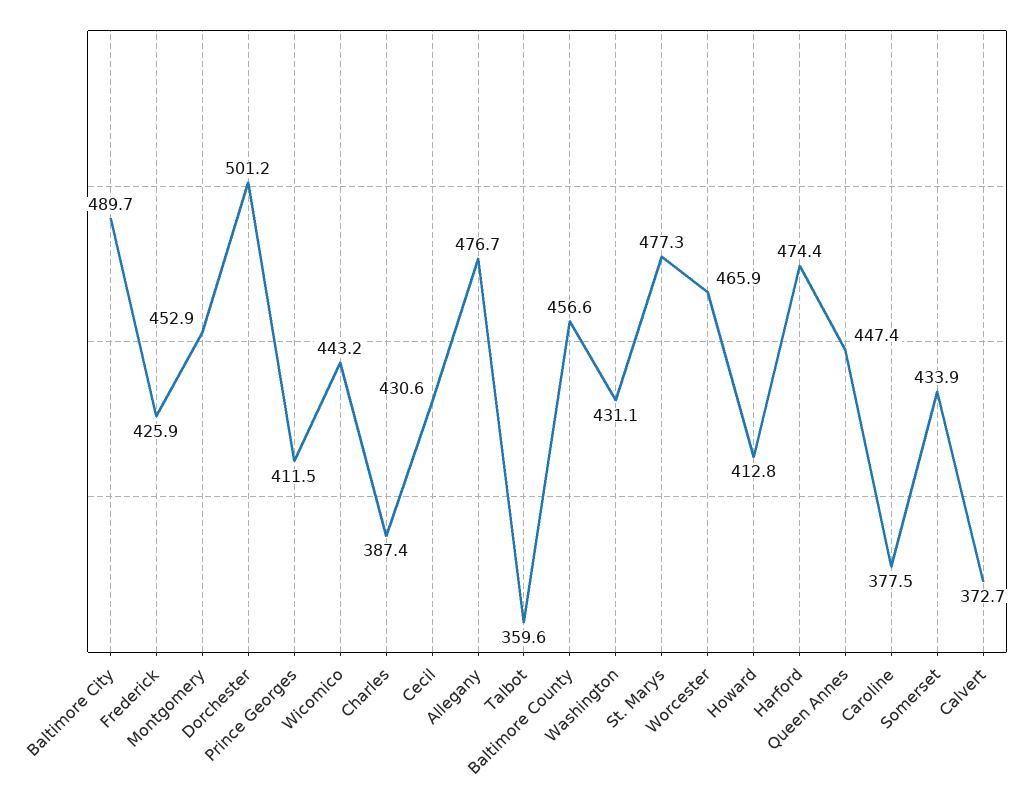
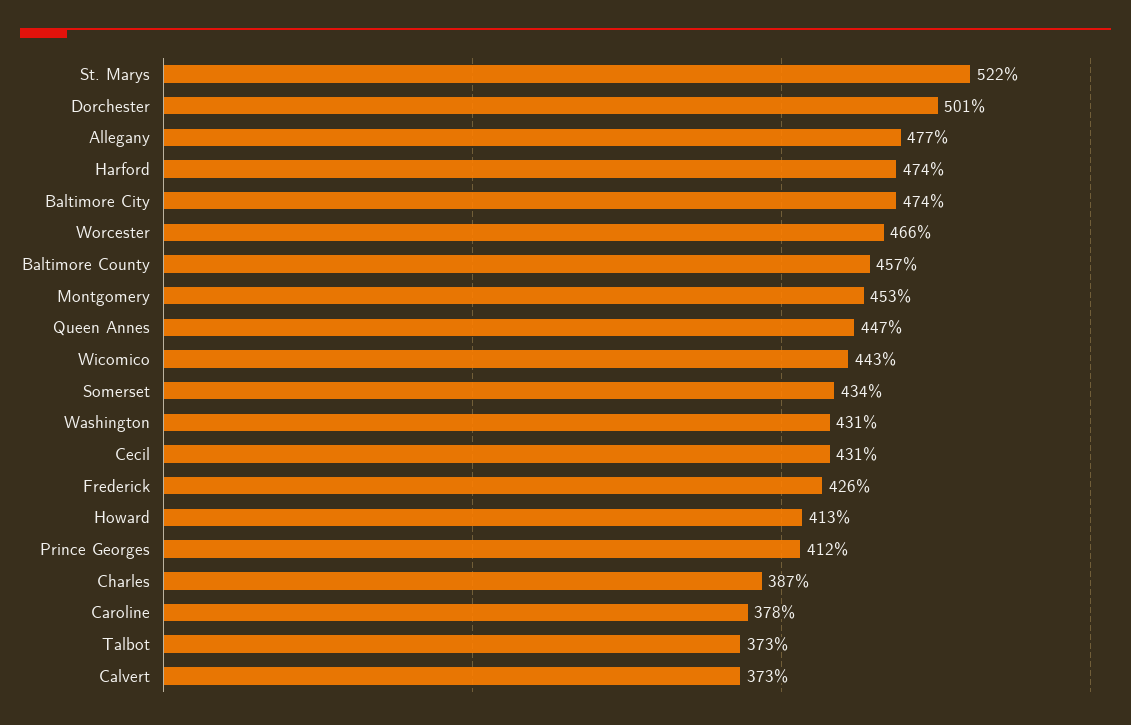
  {
-   "Baltimore City": 489.7,
+   "Baltimore City": 474,
    "Frederick": 425.9,
    "Montgomery": 452.9,
    "Dorchester": 501.2,
    "Prince Georges": 411.5,
    "Wicomico": 443.2,
    "Charles": 387.4,
    "Cecil": 430.6,
    "Allegany": 476.7,
-   "Talbot": 359.6,
+   "Talbot": 373,
    "Baltimore County": 456.6,
    "Washington": 431.1,
-   "St. Marys": 477.3,
+   "St. Marys": 522,
    "Worcester": 465.9,
    "Howard": 412.8,
    "Harford": 474.4,
    "Queen Annes": 447.4,
    "Caroline": 377.5,
    "Somerset": 433.9,
    "Calvert": 372.7
  }

